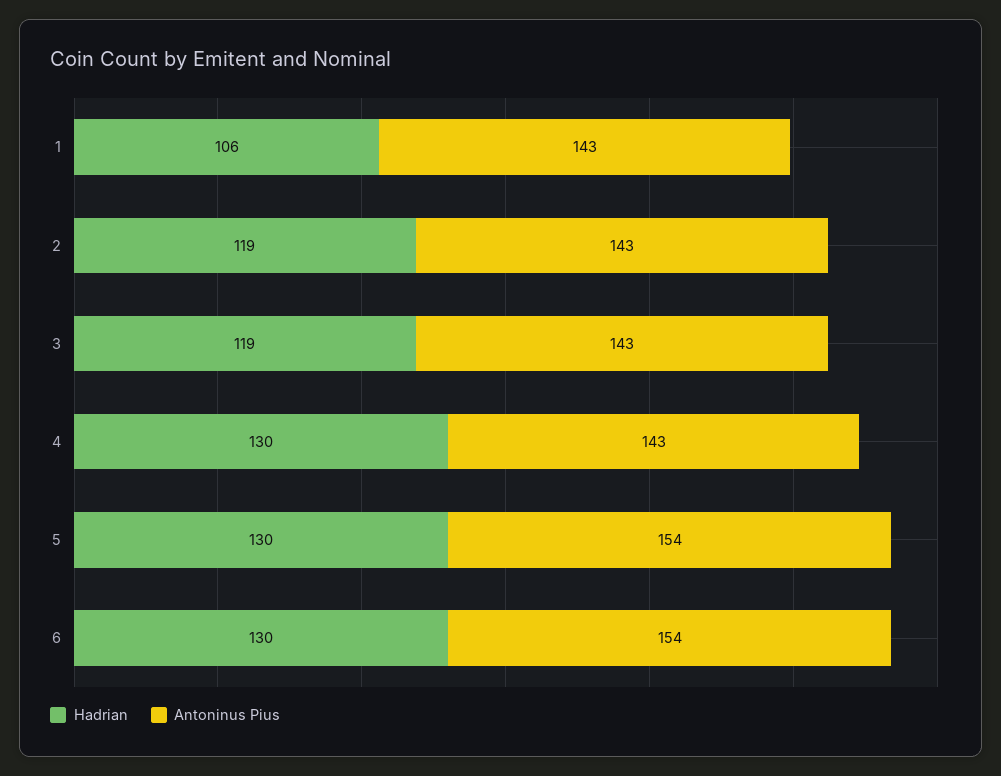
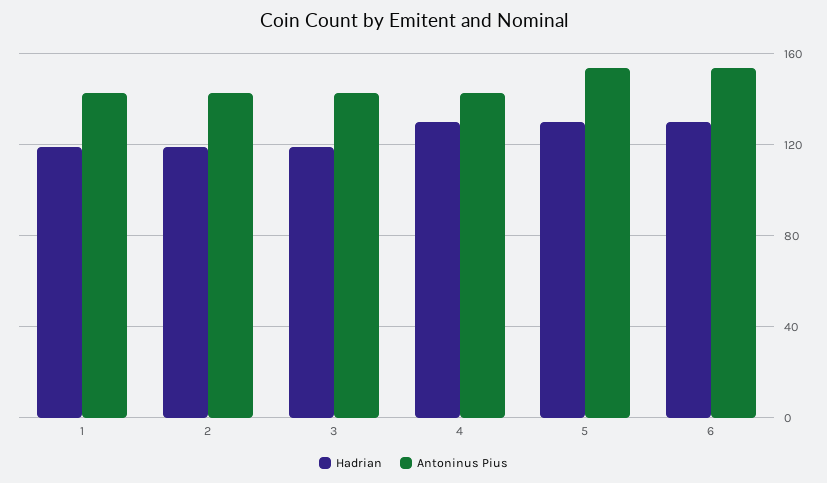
  {
    "Hadrian": {
-     "1": 106,
+     "1": 120,
      "2": 119,
      "3": 119,
      "4": 130,
      "5": 130,
      "6": 130
    },
    "Antoninus Pius": {
      "1": 143,
      "2": 143,
      "3": 143,
      "4": 143,
      "5": 154,
      "6": 154
    }
  }

